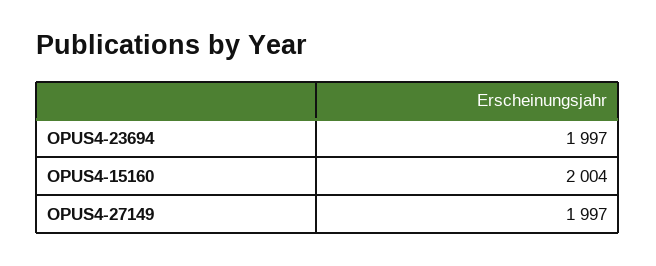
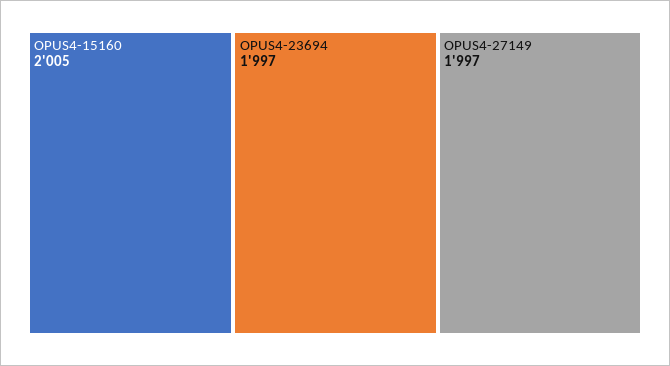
  {
    "OPUS4-23694": 1997,
-   "OPUS4-15160": 2004,
+   "OPUS4-15160": 2005,
    "OPUS4-27149": 1997
  }

